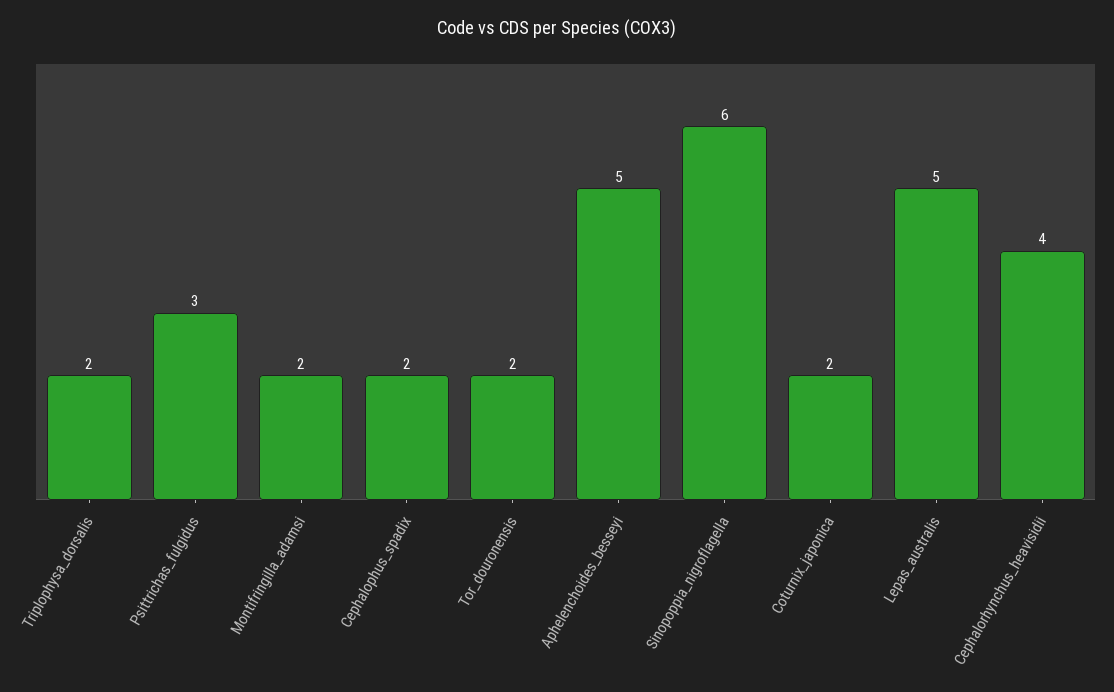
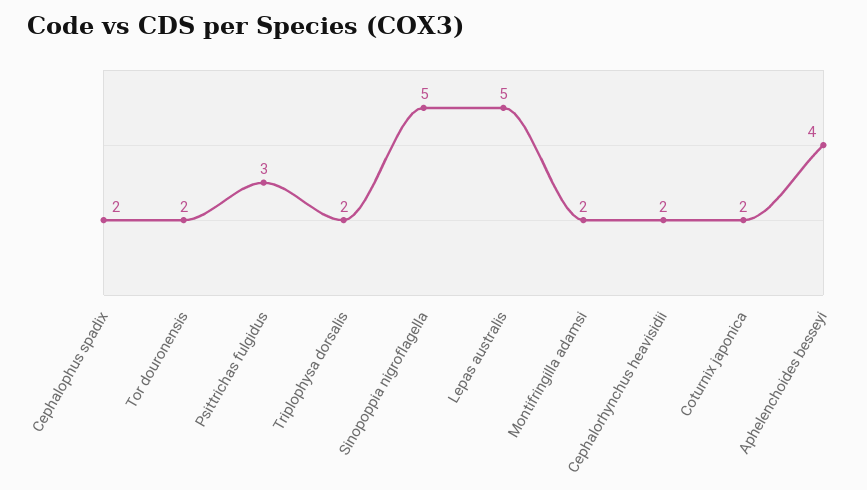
  {
    "Triplophysa_dorsalis": 2,
    "Psittrichas_fulgidus": 3,
    "Montifringilla_adamsi": 2,
    "Cephalophus_spadix": 2,
    "Tor_douronensis": 2,
-   "Aphelenchoides_besseyi": 5,
+   "Aphelenchoides_besseyi": 4,
-   "Sinopoppia_nigroflagella": 6,
+   "Sinopoppia_nigroflagella": 5,
    "Coturnix_japonica": 2,
    "Lepas_australis": 5,
-   "Cephalorhynchus_heavisidii": 4
+   "Cephalorhynchus_heavisidii": 2
  }

